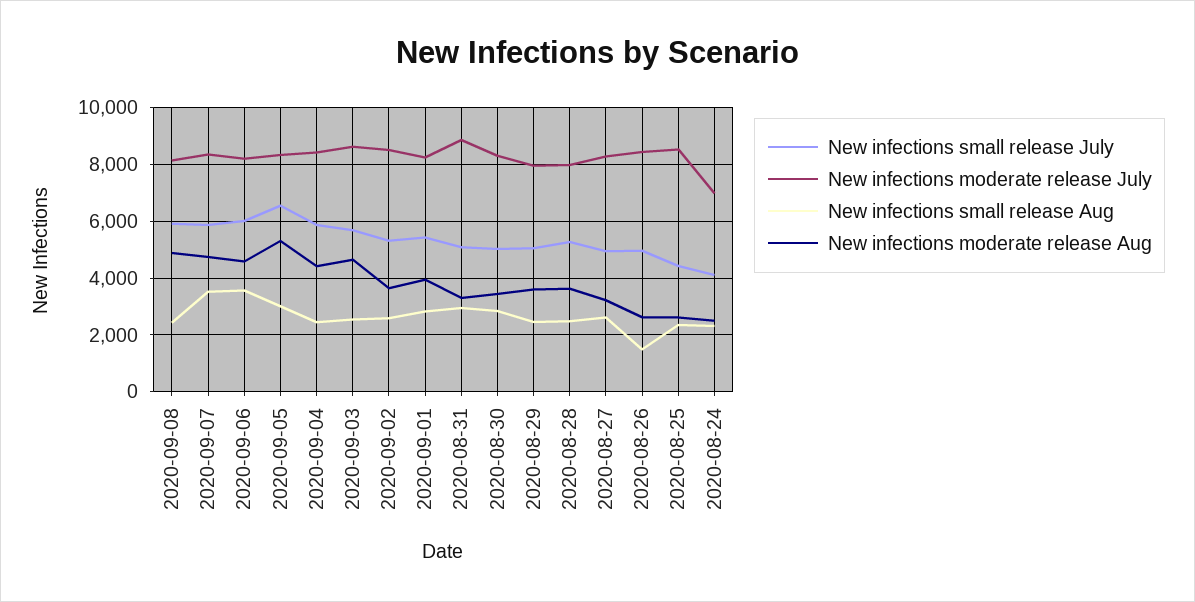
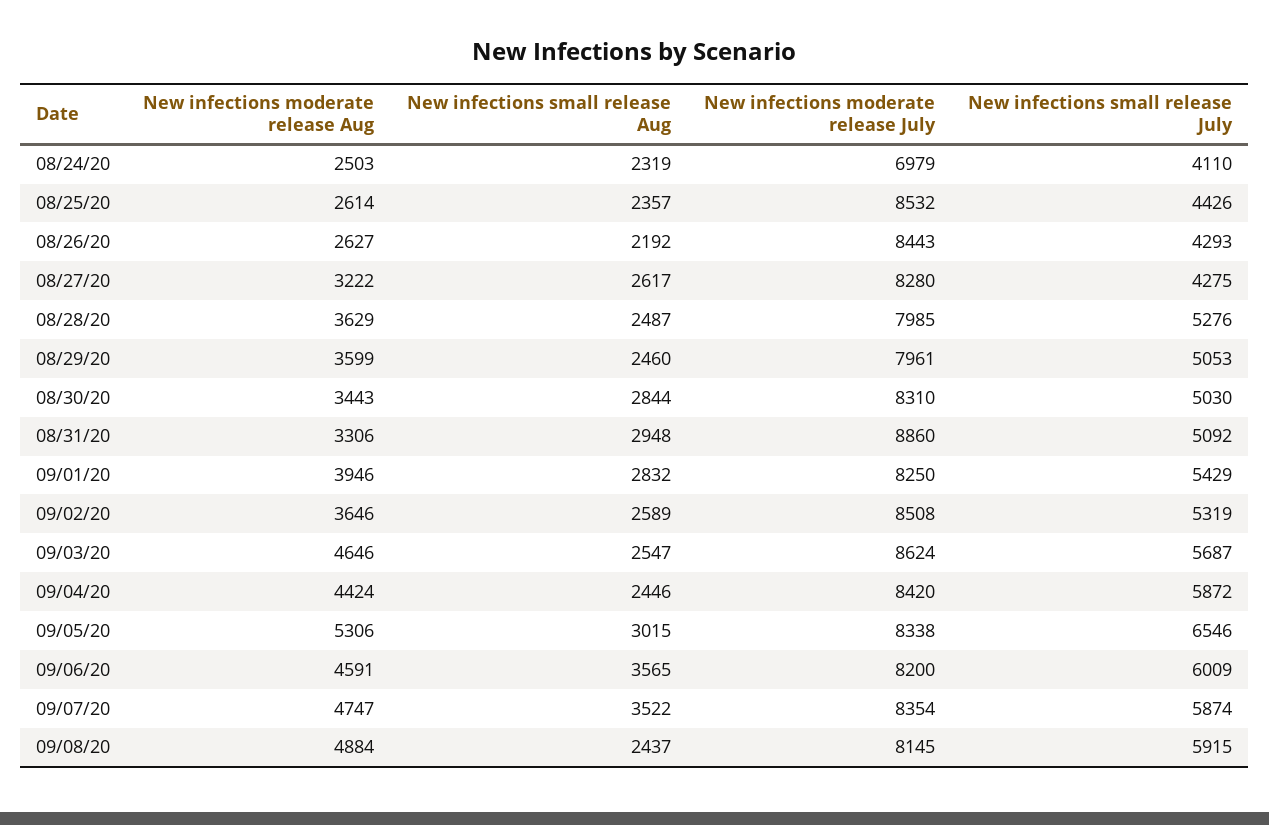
  {
    "New infections small release July": {
      "2020-09-08": 5915,
      "2020-09-07": 5874,
      "2020-09-06": 6009,
      "2020-09-05": 6546,
      "2020-09-04": 5872,
      "2020-09-03": 5687,
      "2020-09-02": 5319,
      "2020-09-01": 5429,
      "2020-08-31": 5092,
      "2020-08-30": 5030,
      "2020-08-29": 5053,
      "2020-08-28": 5276,
-     "2020-08-27": 5000,
+     "2020-08-27": 4275,
-     "2020-08-26": 5000,
+     "2020-08-26": 4293,
      "2020-08-25": 4426,
      "2020-08-24": 4110
    },
    "New infections moderate release July": {
      "2020-09-08": 8145,
      "2020-09-07": 8354,
      "2020-09-06": 8200,
      "2020-09-05": 8338,
      "2020-09-04": 8420,
      "2020-09-03": 8624,
      "2020-09-02": 8508,
      "2020-09-01": 8250,
      "2020-08-31": 8860,
      "2020-08-30": 8310,
      "2020-08-29": 7961,
      "2020-08-28": 7985,
      "2020-08-27": 8280,
      "2020-08-26": 8443,
      "2020-08-25": 8532,
      "2020-08-24": 6979
    },
    "New infections small release Aug": {
      "2020-09-08": 2437,
      "2020-09-07": 3522,
      "2020-09-06": 3565,
      "2020-09-05": 3015,
      "2020-09-04": 2446,
      "2020-09-03": 2547,
      "2020-09-02": 2589,
      "2020-09-01": 2832,
      "2020-08-31": 2948,
      "2020-08-30": 2844,
      "2020-08-29": 2460,
      "2020-08-28": 2487,
      "2020-08-27": 2617,
-     "2020-08-26": 1500,
+     "2020-08-26": 2192,
      "2020-08-25": 2357,
      "2020-08-24": 2319
    },
    "New infections moderate release Aug": {
      "2020-09-08": 4884,
      "2020-09-07": 4747,
      "2020-09-06": 4591,
      "2020-09-05": 5306,
      "2020-09-04": 4424,
      "2020-09-03": 4646,
      "2020-09-02": 3646,
      "2020-09-01": 3946,
      "2020-08-31": 3306,
      "2020-08-30": 3443,
      "2020-08-29": 3599,
      "2020-08-28": 3629,
      "2020-08-27": 3222,
      "2020-08-26": 2627,
      "2020-08-25": 2614,
      "2020-08-24": 2503
    }
  }

